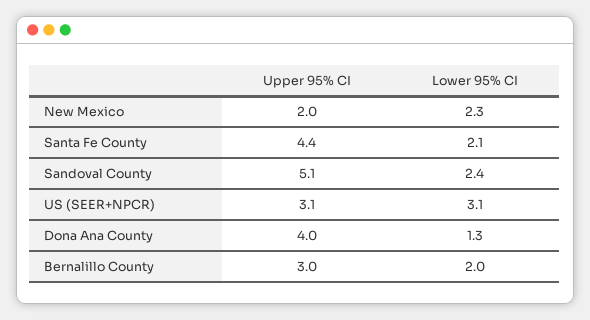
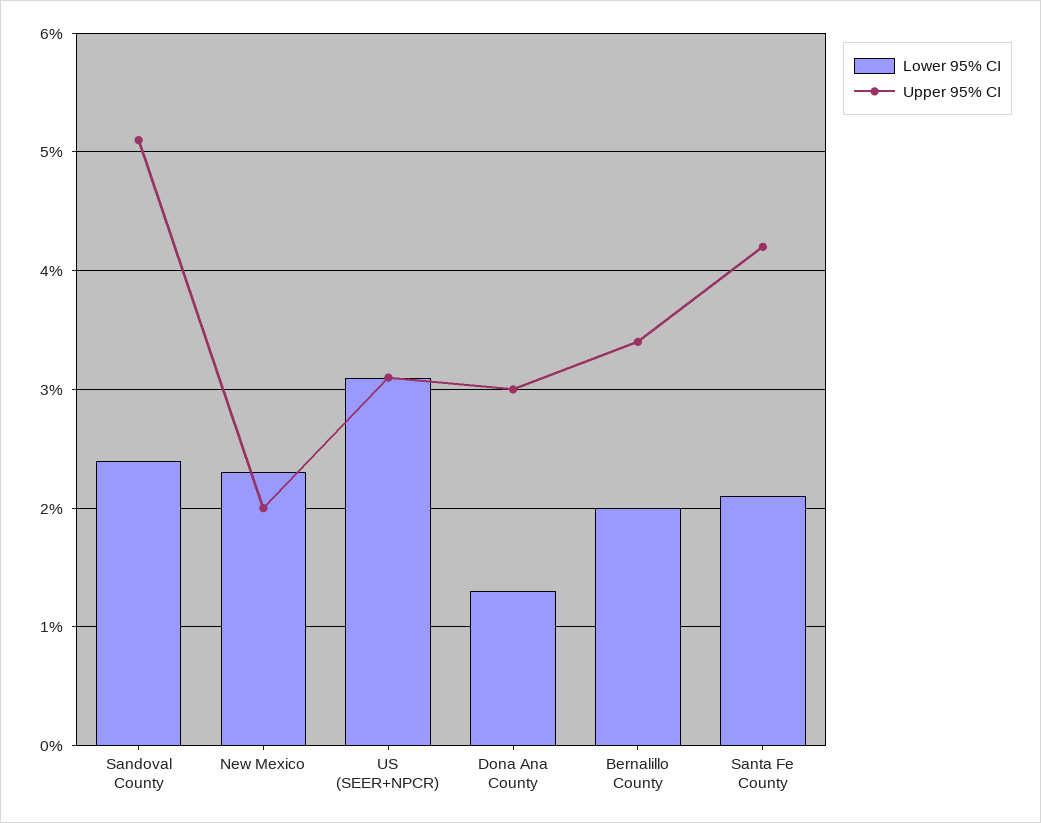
  {
    "Upper 95% CI": {
      "New Mexico": 2,
-     "Santa Fe County": 4.4,
+     "Santa Fe County": 4.2,
      "Sandoval County": 5.1,
      "US (SEER+NPCR)": 3.1,
-     "Dona Ana County": 4,
+     "Dona Ana County": 3,
-     "Bernalillo County": 3
+     "Bernalillo County": 3.4
    },
    "Lower 95% CI": {
      "New Mexico": 2.3,
      "Santa Fe County": 2.1,
      "Sandoval County": 2.4,
      "US (SEER+NPCR)": 3.1,
      "Dona Ana County": 1.3,
      "Bernalillo County": 2
    }
  }

